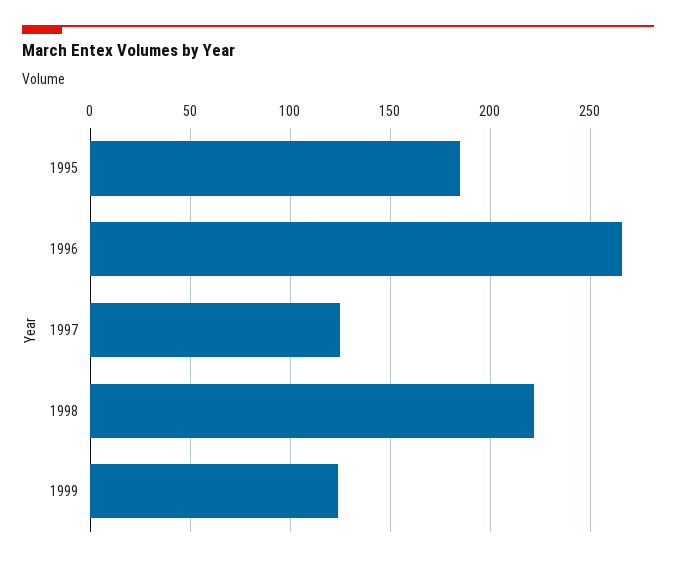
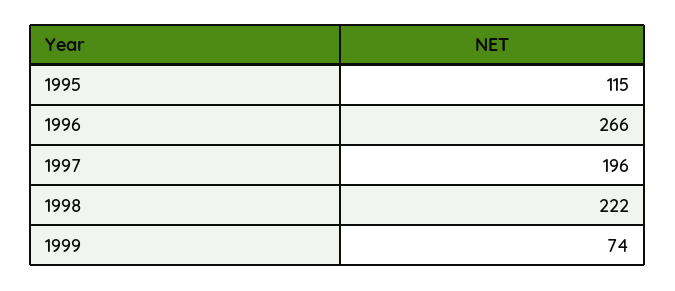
  {
-   "1995": 185,
+   "1995": 115,
    "1996": 266,
-   "1997": 125,
+   "1997": 196,
    "1998": 222,
-   "1999": 125
+   "1999": 74
  }

